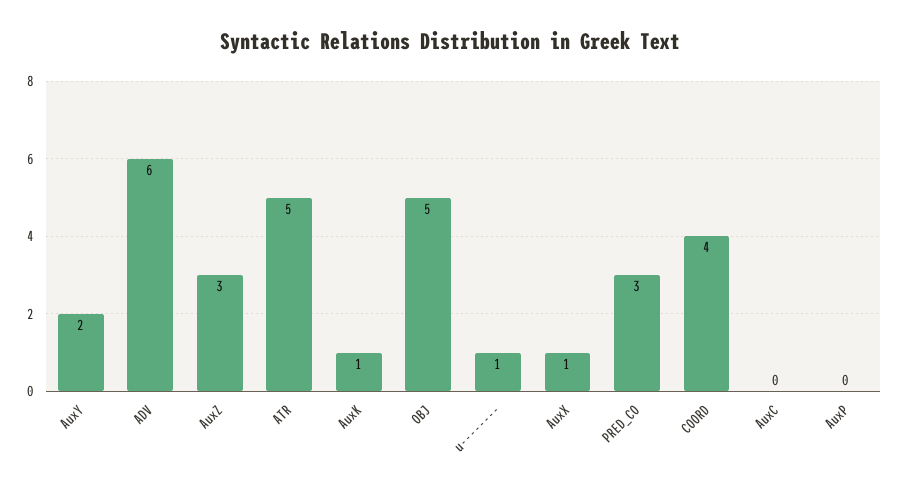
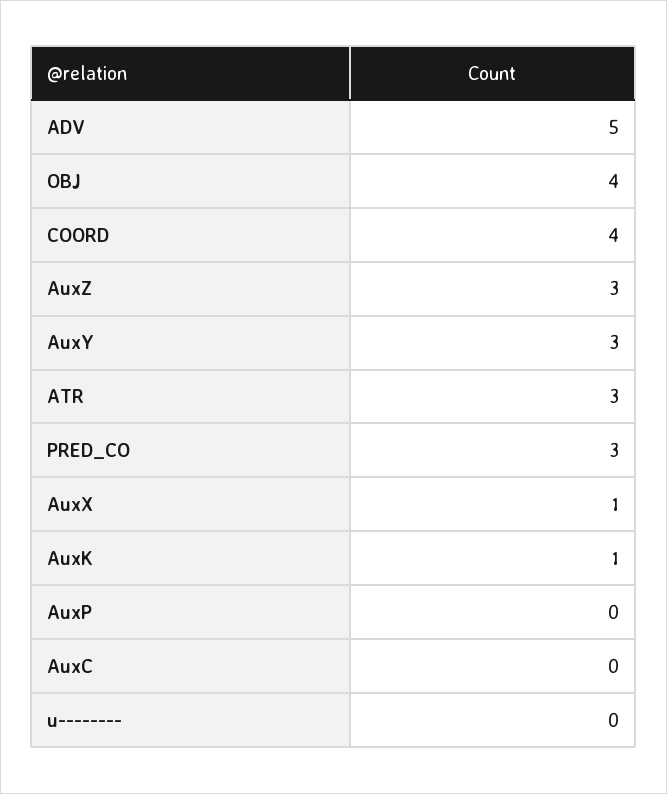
  {
-   "AuxY": 2,
+   "AuxY": 3,
-   "ADV": 6,
+   "ADV": 5,
    "AuxZ": 3,
-   "ATR": 5,
+   "ATR": 3,
    "AuxK": 1,
-   "OBJ": 5,
+   "OBJ": 4,
-   "u--------": 1,
+   "u--------": 0,
    "AuxX": 1,
    "PRED_CO": 3,
    "COORD": 4,
    "AuxC": 0,
    "AuxP": 0
  }

